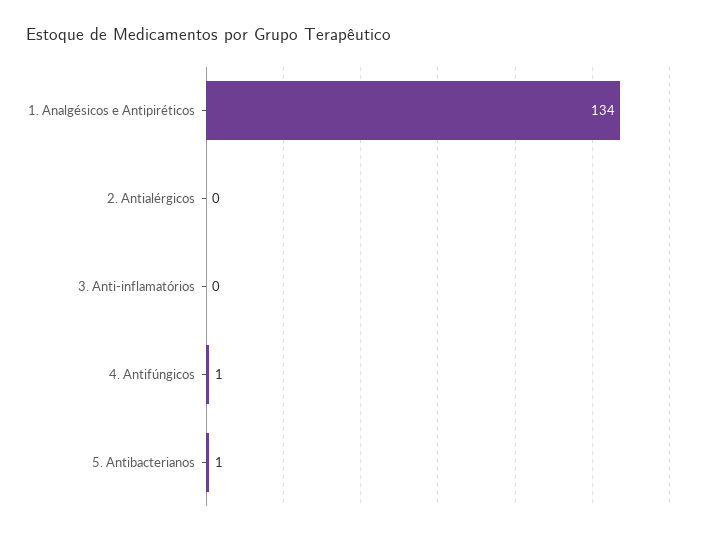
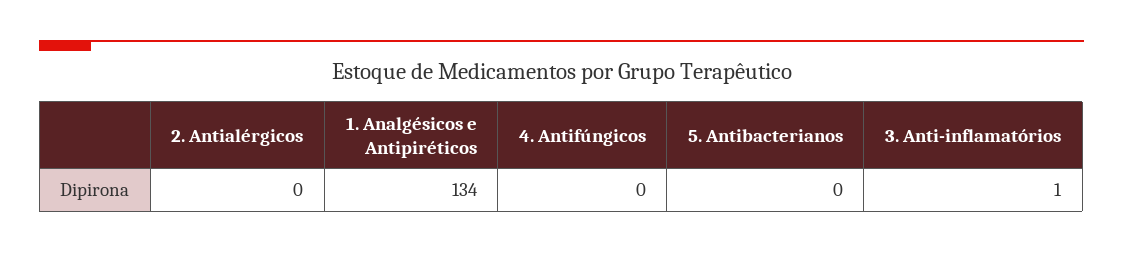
  {
    "1. Analgésicos e Antipiréticos": 134,
    "2. Antialérgicos": 0,
-   "3. Anti-inflamatórios": 0,
+   "3. Anti-inflamatórios": 1,
-   "4. Antifúngicos": 1,
+   "4. Antifúngicos": 0,
-   "5. Antibacterianos": 1
+   "5. Antibacterianos": 0
  }

